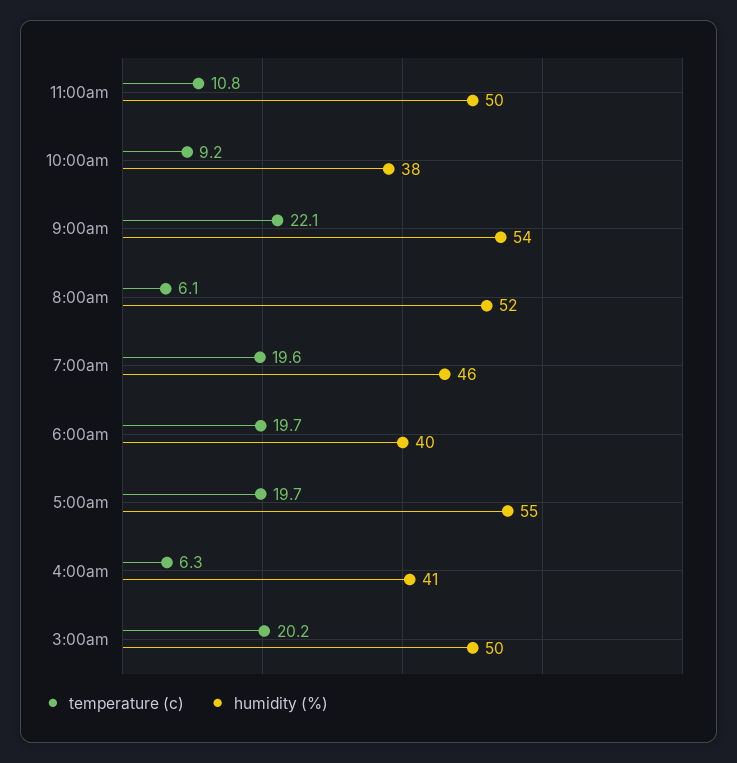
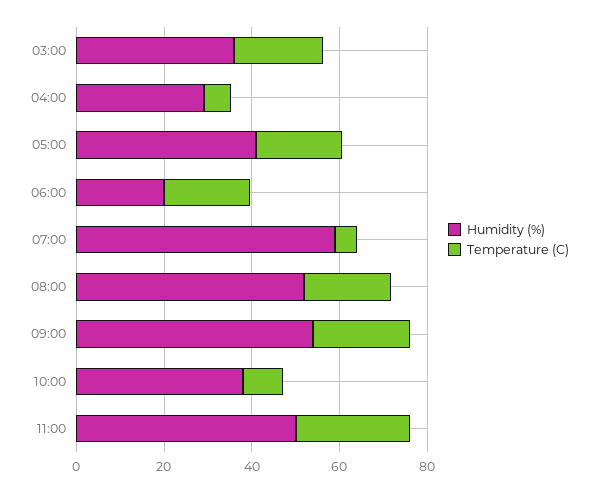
  {
    "temperature (c)": {
-     "11:00am": 10.8,
+     "11:00am": 25,
      "10:00am": 9.2,
      "9:00am": 22.1,
-     "8:00am": 6.1,
+     "8:00am": 20,
-     "7:00am": 19.6,
+     "7:00am": 5,
      "6:00am": 19.7,
      "5:00am": 19.7,
      "4:00am": 6.3,
      "3:00am": 20.2
    },
    "humidity (%)": {
      "11:00am": 50,
      "10:00am": 38,
      "9:00am": 54,
      "8:00am": 52,
-     "7:00am": 46,
+     "7:00am": 60,
-     "6:00am": 40,
+     "6:00am": 20,
-     "5:00am": 55,
+     "5:00am": 40,
-     "4:00am": 41,
+     "4:00am": 30,
-     "3:00am": 50
+     "3:00am": 35
    }
  }

